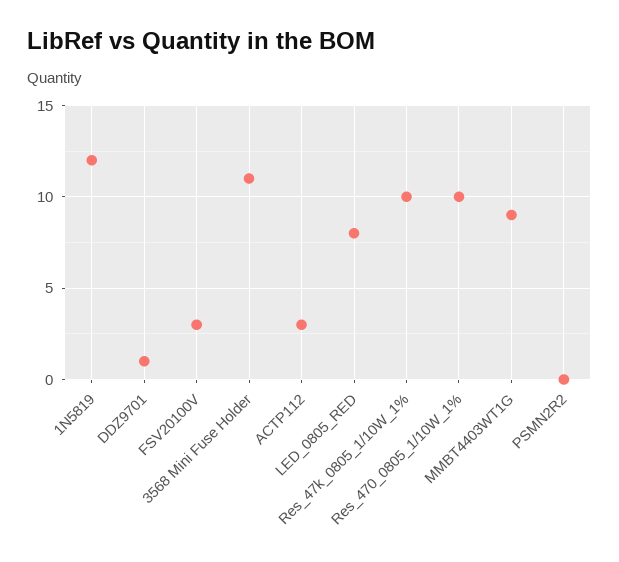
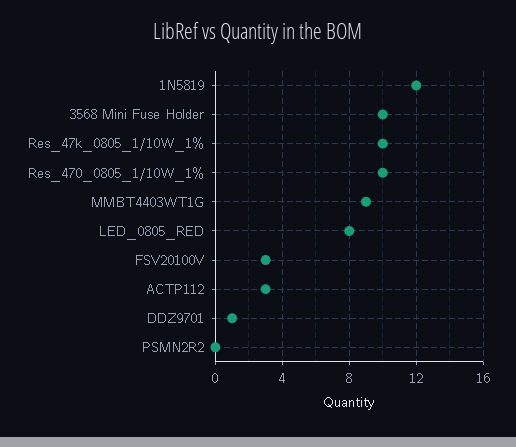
  {
    "1N5819": 12,
    "DDZ9701": 1,
    "FSV20100V": 3,
-   "3568 Mini Fuse Holder": 11,
+   "3568 Mini Fuse Holder": 10,
    "ACTP112": 3,
    "LED_0805_RED": 8,
    "Res_47k_0805_1/10W_1%": 10,
    "Res_470_0805_1/10W_1%": 10,
    "MMBT4403WT1G": 9,
    "PSMN2R2": 0
  }

